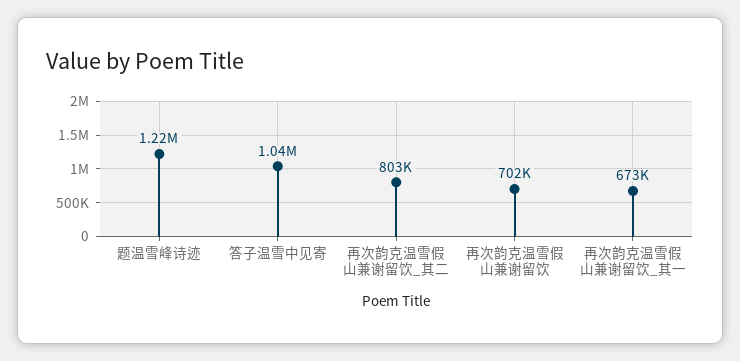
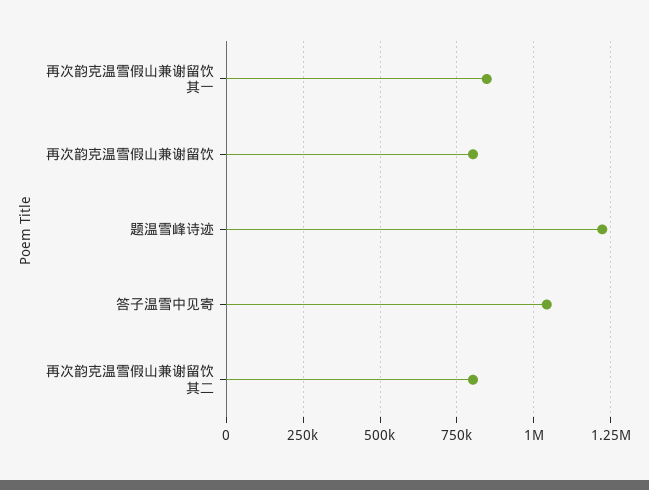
  {
    "题温雪峰诗迹": 1220000,
    "答子温雪中见寄": 1040000,
    "再次韵克温雪假山兼谢留饮_其二": 803000,
-   "再次韵克温雪假山兼谢留饮": 702000,
+   "再次韵克温雪假山兼谢留饮": 800000,
-   "再次韵克温雪假山兼谢留饮_其一": 673000
+   "再次韵克温雪假山兼谢留饮_其一": 850000
  }

